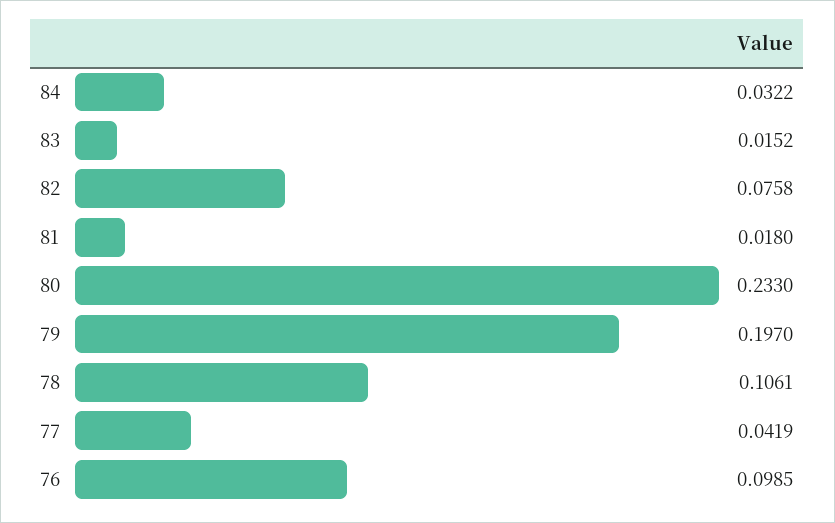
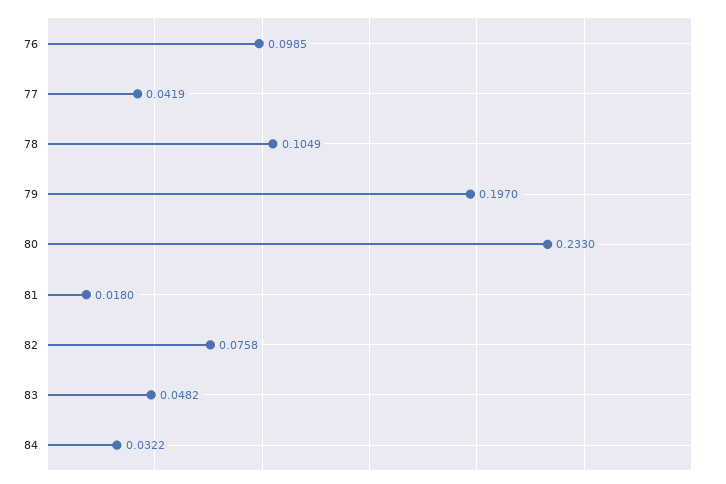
  {
    "84": 0.0322,
-   "83": 0.0152,
+   "83": 0.0482,
    "82": 0.0758,
    "81": 0.018,
    "80": 0.233,
    "79": 0.197,
-   "78": 0.1061,
+   "78": 0.1049,
    "77": 0.0419,
    "76": 0.0985
  }

